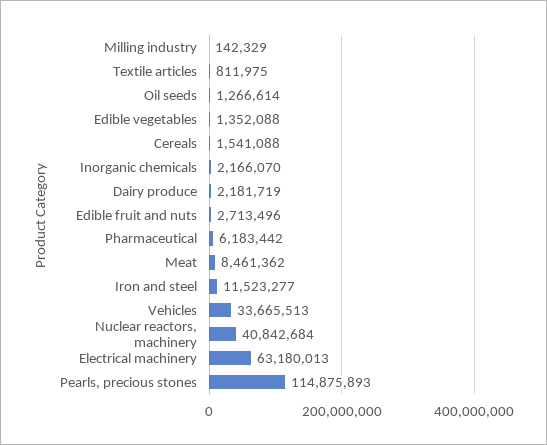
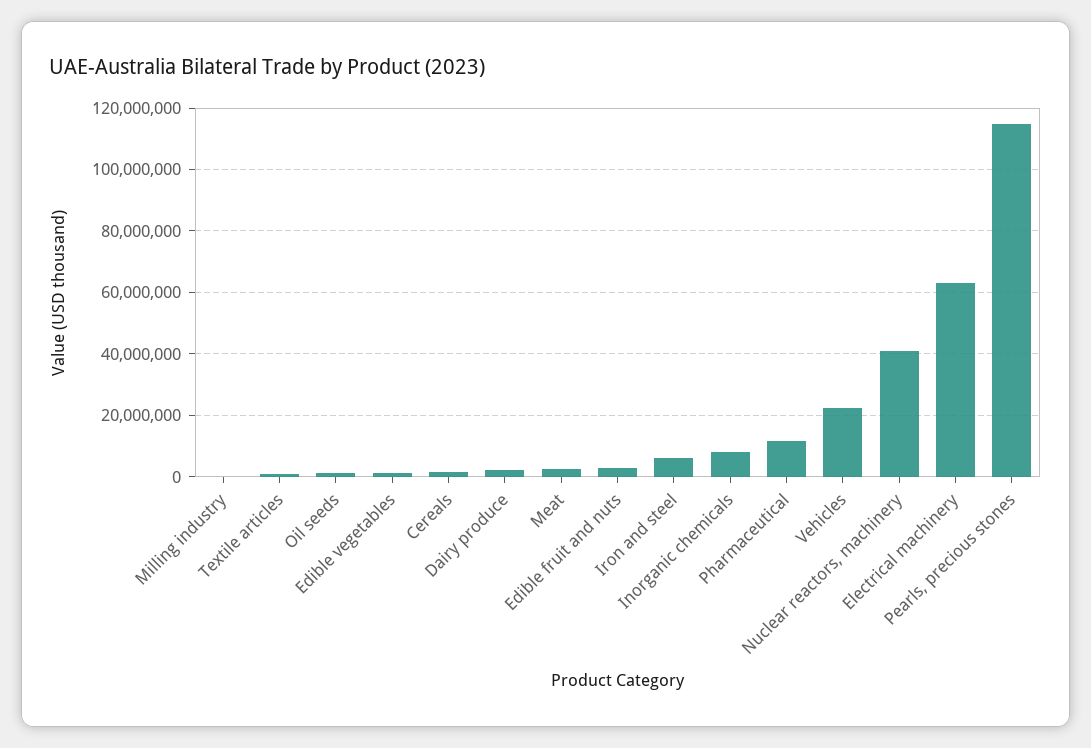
  {
    "Milling industry": 142329,
    "Textile articles": 811975,
    "Oil seeds": 1266614,
    "Edible vegetables": 1352088,
    "Cereals": 1541088,
-   "Inorganic chemicals": 2166070,
+   "Inorganic chemicals": 8000000,
    "Dairy produce": 2181719,
    "Edible fruit and nuts": 2713496,
-   "Pharmaceutical": 6183442,
+   "Pharmaceutical": 12000000,
-   "Meat": 8461362,
+   "Meat": 2000000,
-   "Iron and steel": 11523277,
+   "Iron and steel": 6000000,
-   "Vehicles": 33665513,
+   "Vehicles": 22000000,
    "Nuclear reactors, machinery": 40842684,
    "Electrical machinery": 63180013,
    "Pearls, precious stones": 114875893
  }

